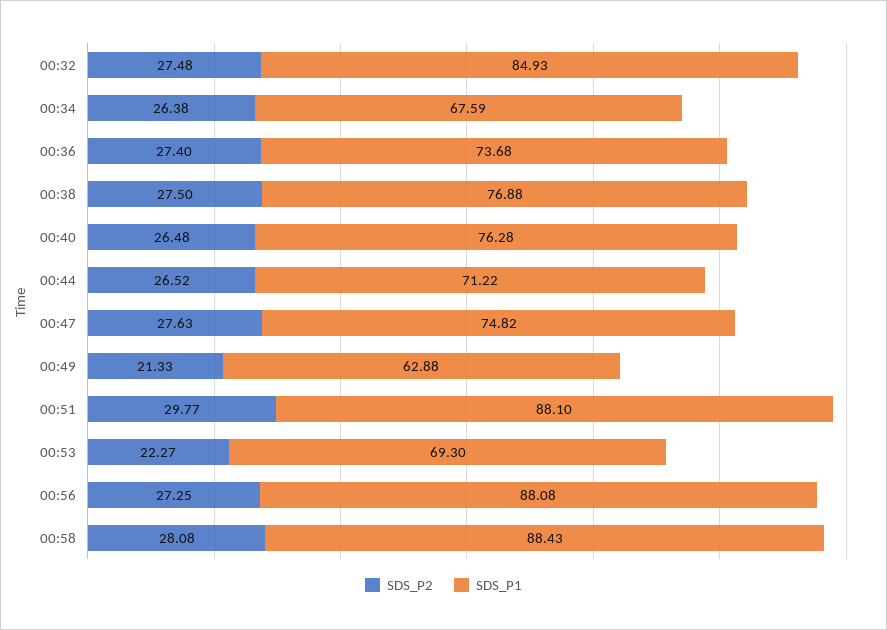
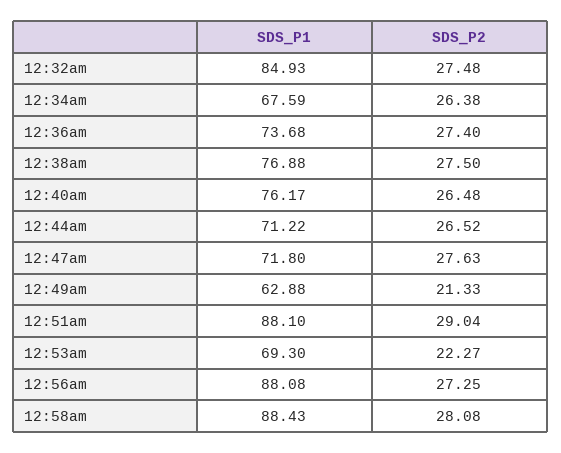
  {
    "SDS_P2": {
      "00:32": 27.48,
      "00:34": 26.38,
      "00:36": 27.4,
      "00:38": 27.5,
      "00:40": 26.48,
      "00:44": 26.52,
      "00:47": 27.63,
      "00:49": 21.33,
-     "00:51": 29.77,
+     "00:51": 29.04,
      "00:53": 22.27,
      "00:56": 27.25,
      "00:58": 28.08
    },
    "SDS_P1": {
      "00:32": 84.93,
      "00:34": 67.59,
      "00:36": 73.68,
      "00:38": 76.88,
-     "00:40": 76.28,
+     "00:40": 76.17,
      "00:44": 71.22,
-     "00:47": 74.82,
+     "00:47": 71.8,
      "00:49": 62.88,
      "00:51": 88.1,
      "00:53": 69.3,
      "00:56": 88.08,
      "00:58": 88.43
    }
  }

